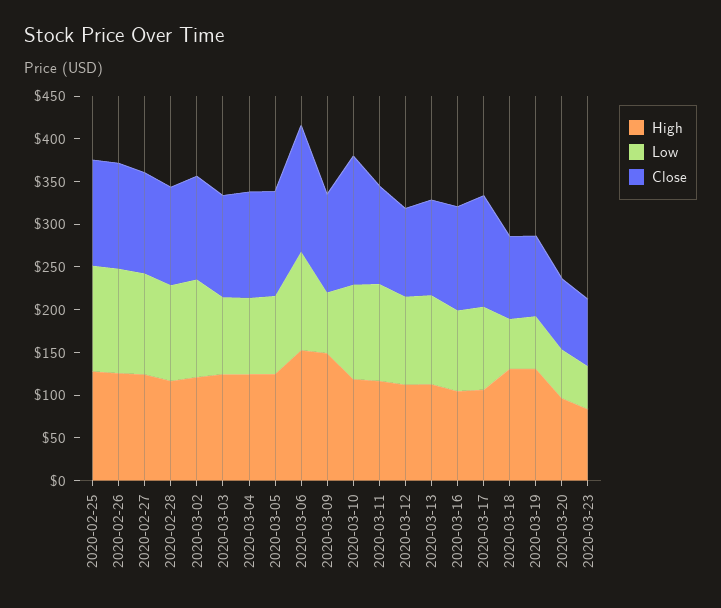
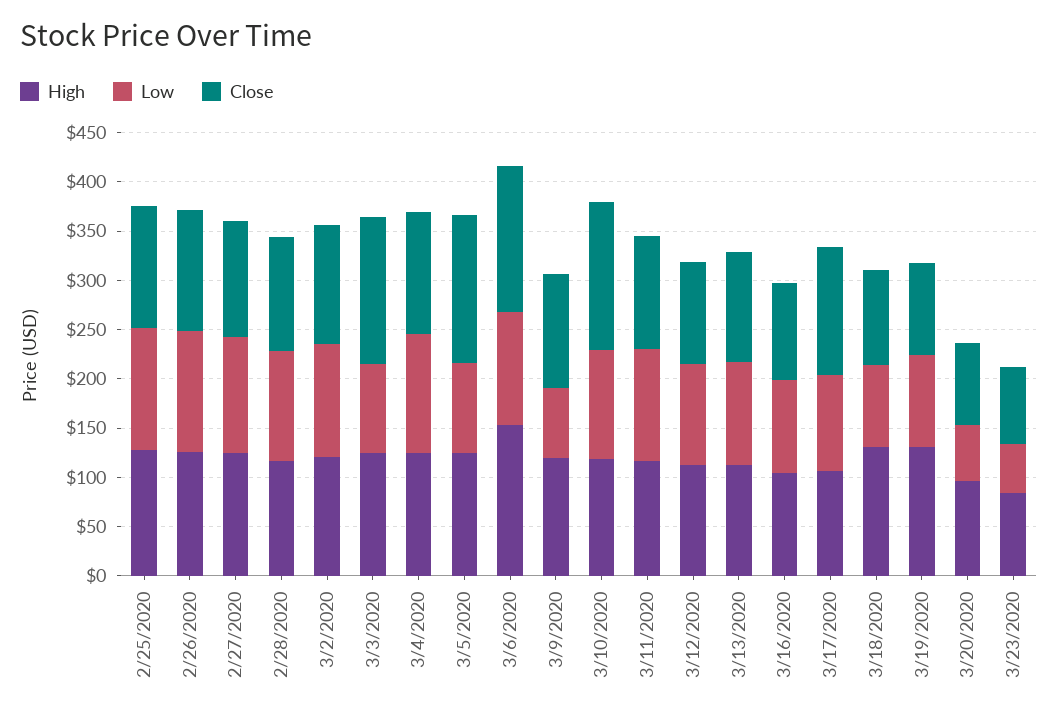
  {
    "High": {
      "2020-02-25": 130,
      "2020-02-26": 130,
      "2020-02-27": 120,
      "2020-02-28": 120,
      "2020-03-02": 120,
      "2020-03-03": 120,
      "2020-03-04": 120,
      "2020-03-05": 120,
      "2020-03-06": 150,
-     "2020-03-09": 150,
+     "2020-03-09": 120,
      "2020-03-10": 120,
      "2020-03-11": 120,
      "2020-03-12": 110,
      "2020-03-13": 110,
      "2020-03-16": 100,
      "2020-03-17": 110,
      "2020-03-18": 130,
      "2020-03-19": 130,
      "2020-03-20": 100,
      "2020-03-23": 80
    },
    "Low": {
      "2020-02-25": 120,
      "2020-02-26": 120,
      "2020-02-27": 120,
      "2020-02-28": 110,
      "2020-03-02": 110,
      "2020-03-03": 90,
-     "2020-03-04": 90,
+     "2020-03-04": 120,
      "2020-03-05": 90,
      "2020-03-06": 120,
      "2020-03-09": 70,
      "2020-03-10": 110,
      "2020-03-11": 110,
      "2020-03-12": 100,
      "2020-03-13": 100,
      "2020-03-16": 90,
      "2020-03-17": 100,
-     "2020-03-18": 60,
+     "2020-03-18": 80,
-     "2020-03-19": 60,
+     "2020-03-19": 90,
      "2020-03-20": 60,
      "2020-03-23": 50
    },
    "Close": {
      "2020-02-25": 120,
      "2020-02-26": 120,
      "2020-02-27": 120,
      "2020-02-28": 110,
      "2020-03-02": 120,
-     "2020-03-03": 120,
+     "2020-03-03": 150,
      "2020-03-04": 120,
-     "2020-03-05": 120,
+     "2020-03-05": 150,
      "2020-03-06": 150,
      "2020-03-09": 120,
      "2020-03-10": 150,
      "2020-03-11": 110,
      "2020-03-12": 100,
      "2020-03-13": 110,
-     "2020-03-16": 120,
+     "2020-03-16": 100,
      "2020-03-17": 130,
      "2020-03-18": 100,
      "2020-03-19": 90,
      "2020-03-20": 80,
      "2020-03-23": 80
    }
  }

